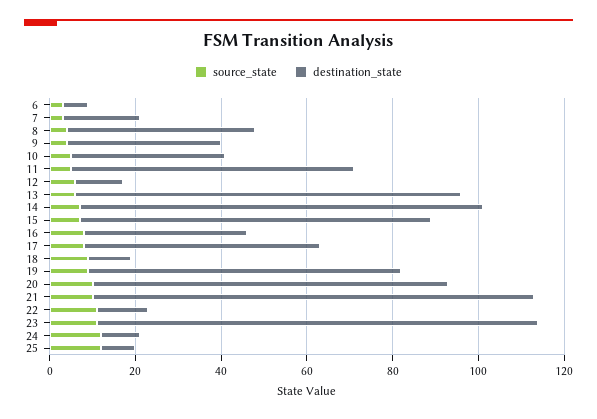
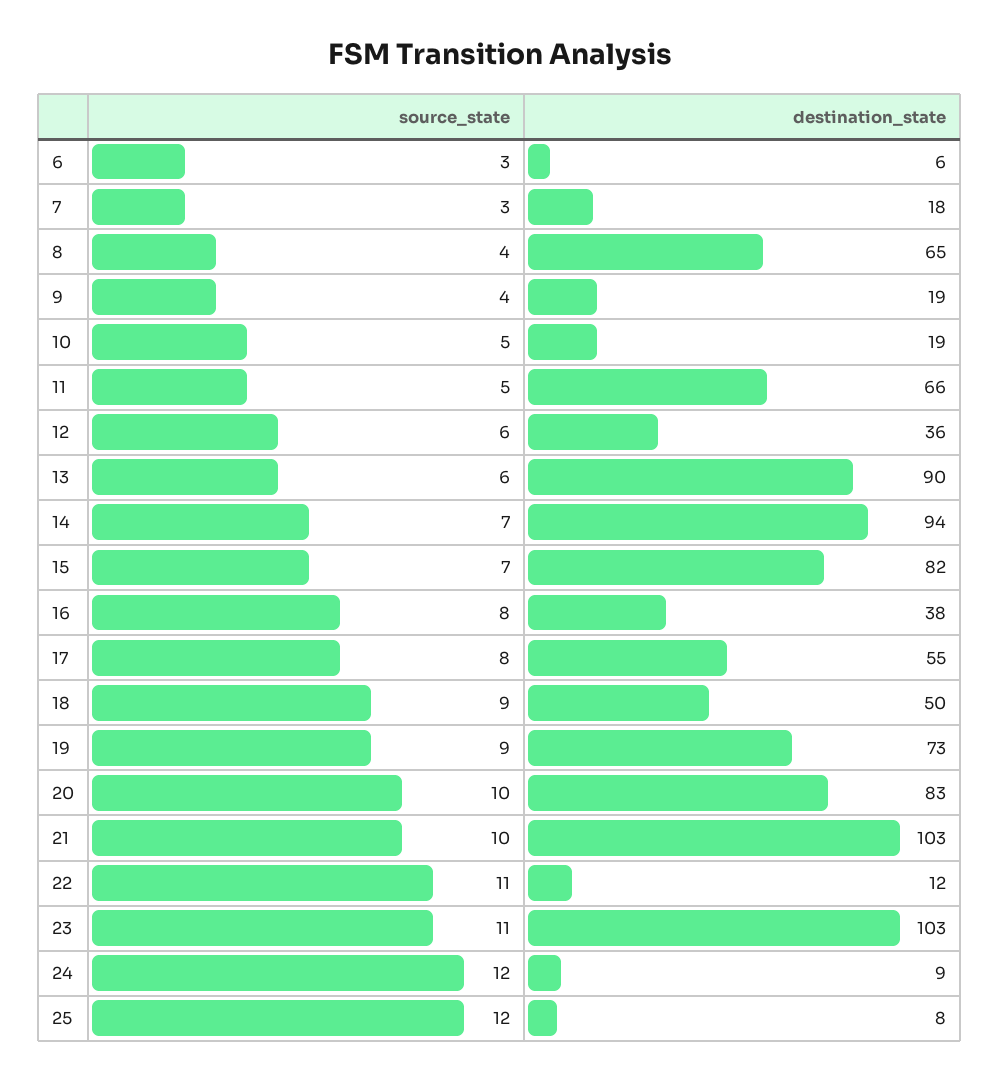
  {
    "source_state": {
      "6": 3,
      "7": 3,
      "8": 4,
      "9": 4,
      "10": 5,
      "11": 5,
      "12": 6,
      "13": 6,
      "14": 7,
      "15": 7,
      "16": 8,
      "17": 8,
      "18": 9,
      "19": 9,
      "20": 10,
      "21": 10,
      "22": 11,
      "23": 11,
      "24": 12,
      "25": 12
    },
    "destination_state": {
      "6": 6,
      "7": 18,
-     "8": 45,
+     "8": 65,
-     "9": 35,
+     "9": 19,
-     "10": 35,
+     "10": 19,
      "11": 66,
-     "12": 10,
+     "12": 36,
      "13": 90,
      "14": 94,
      "15": 82,
      "16": 38,
      "17": 55,
-     "18": 10,
+     "18": 50,
      "19": 73,
      "20": 83,
      "21": 103,
      "22": 12,
      "23": 103,
      "24": 9,
      "25": 8
    }
  }

